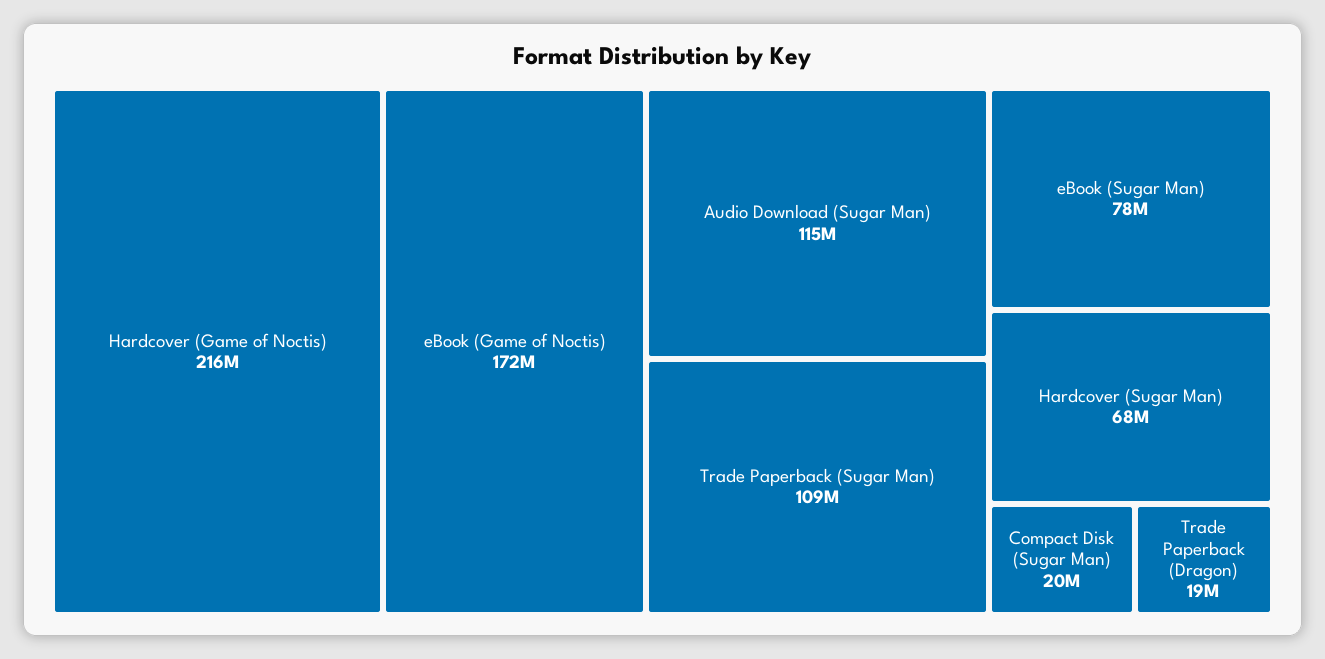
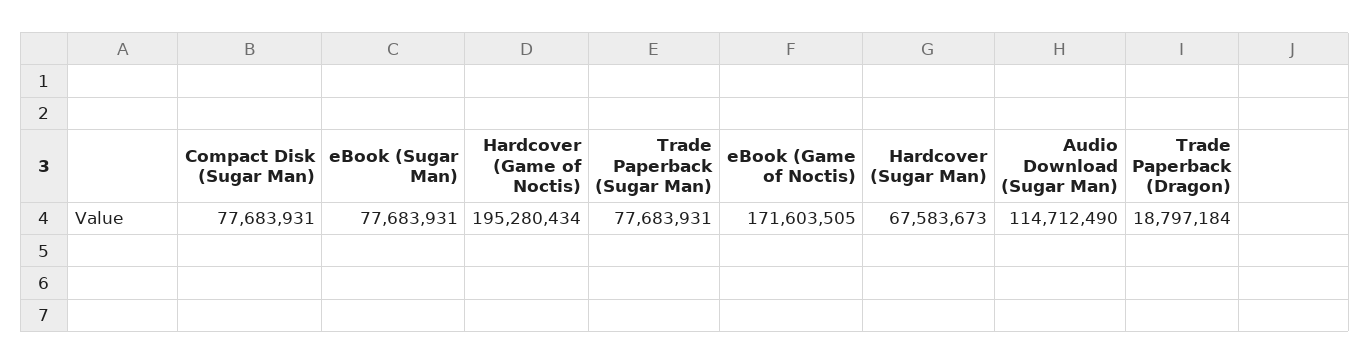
  {
-   "Hardcover (Game of Noctis)": 216000000,
+   "Hardcover (Game of Noctis)": 195280434,
    "eBook (Game of Noctis)": 171603505,
    "Audio Download (Sugar Man)": 114712490,
-   "Trade Paperback (Sugar Man)": 109000000,
+   "Trade Paperback (Sugar Man)": 77683931,
    "eBook (Sugar Man)": 77683931,
    "Hardcover (Sugar Man)": 67583673,
-   "Compact Disk (Sugar Man)": 20000000,
+   "Compact Disk (Sugar Man)": 77683931,
    "Trade Paperback (Dragon)": 18797184
  }

